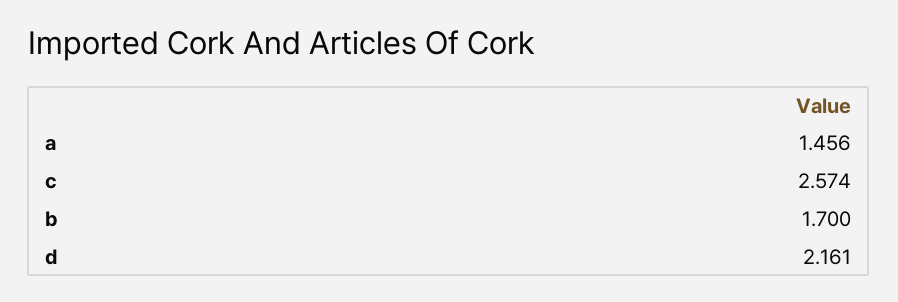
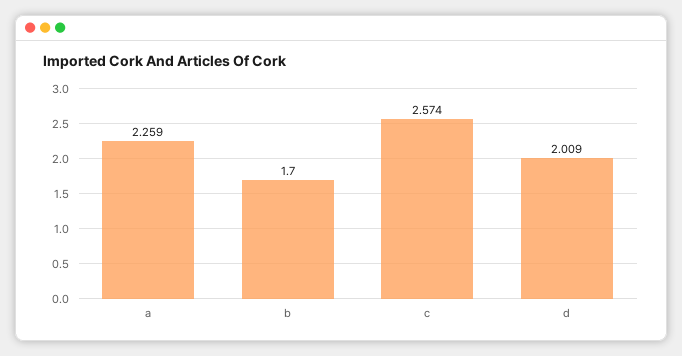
  {
-   "a": 1.456,
+   "a": 2.259,
    "c": 2.574,
    "b": 1.7,
-   "d": 2.161
+   "d": 2.009
  }

